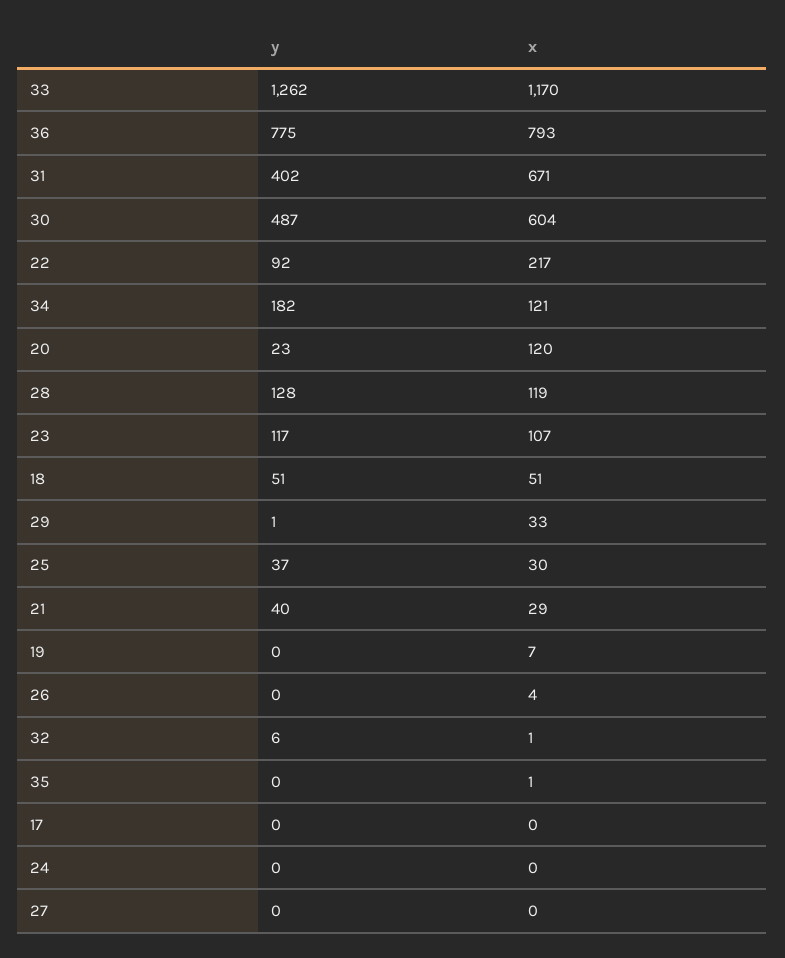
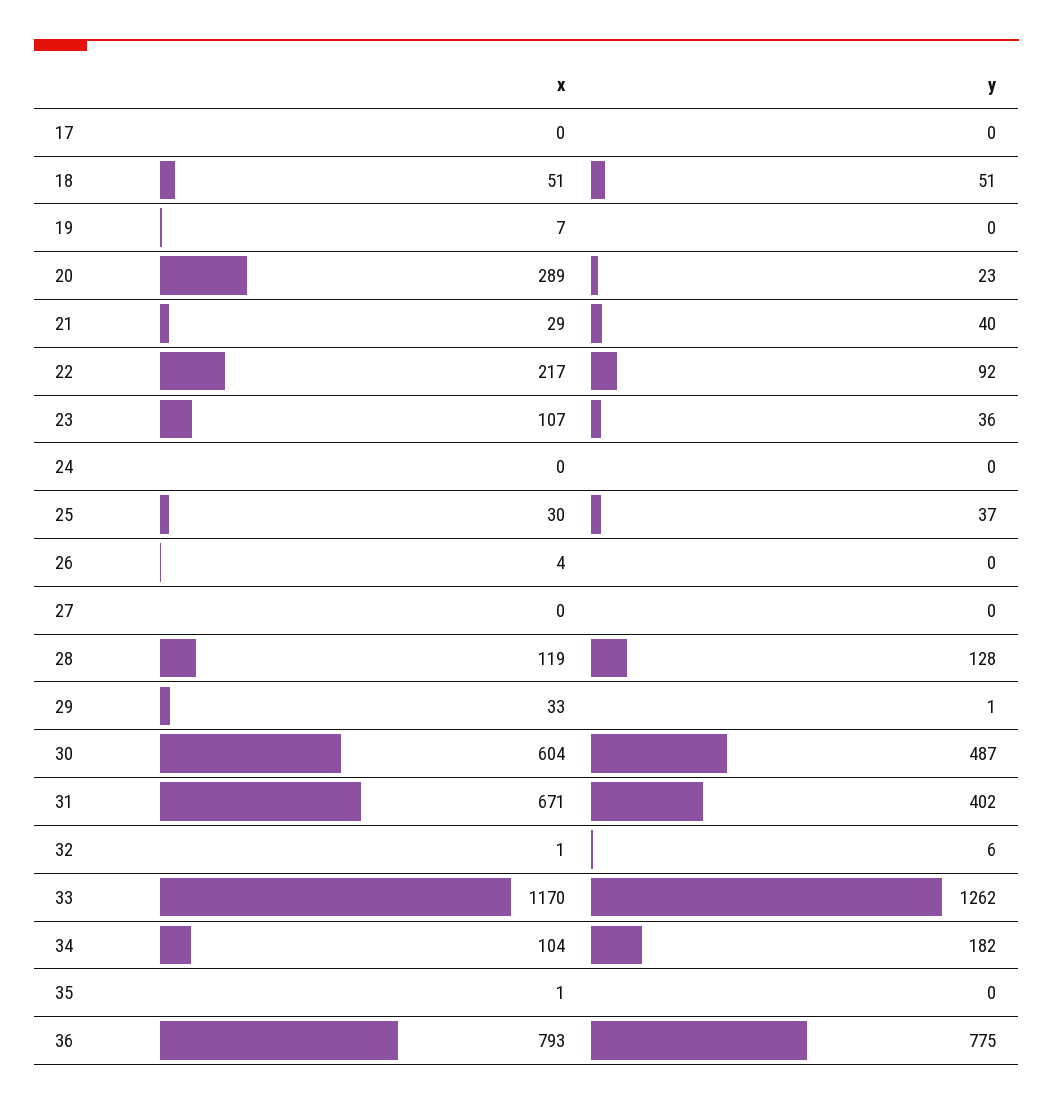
  {
    "y": {
      "33": 1262,
      "36": 775,
      "31": 402,
      "30": 487,
      "22": 92,
      "34": 182,
      "20": 23,
      "28": 128,
-     "23": 117,
+     "23": 36,
      "18": 51,
      "29": 1,
      "25": 37,
      "21": 40,
      "19": 0,
      "26": 0,
      "32": 6,
      "35": 0,
      "17": 0,
      "24": 0,
      "27": 0
    },
    "x": {
      "33": 1170,
      "36": 793,
      "31": 671,
      "30": 604,
      "22": 217,
-     "34": 121,
+     "34": 104,
-     "20": 120,
+     "20": 289,
      "28": 119,
      "23": 107,
      "18": 51,
      "29": 33,
      "25": 30,
      "21": 29,
      "19": 7,
      "26": 4,
      "32": 1,
      "35": 1,
      "17": 0,
      "24": 0,
      "27": 0
    }
  }

